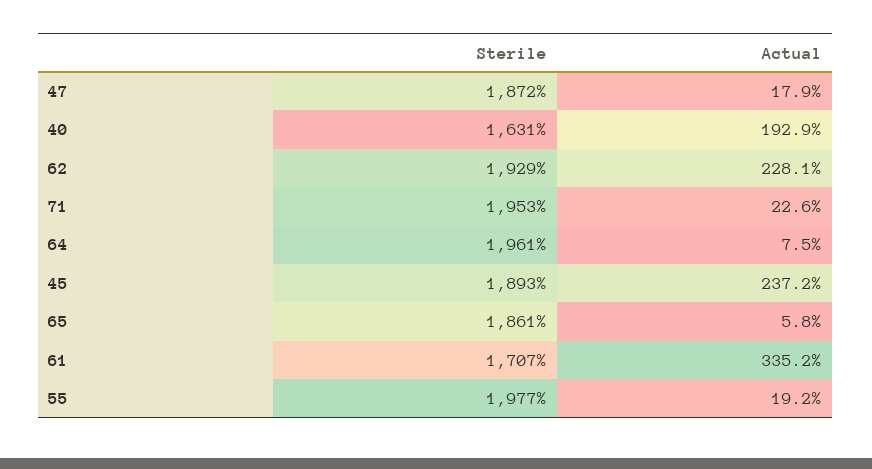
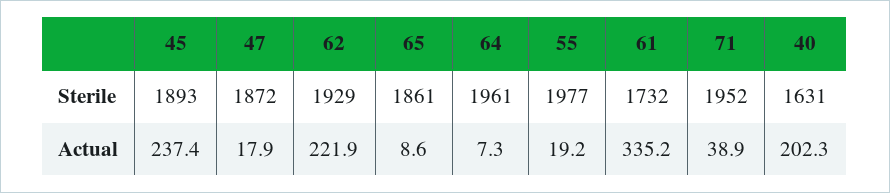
  {
    "Sterile": {
      "47": 1872,
      "40": 1631,
      "62": 1929,
-     "71": 1953,
+     "71": 1952,
      "64": 1961,
      "45": 1893,
      "65": 1861,
-     "61": 1707,
+     "61": 1732,
      "55": 1977
    },
    "Actual": {
      "47": 17.9,
-     "40": 192.9,
+     "40": 202.3,
-     "62": 228.1,
+     "62": 221.9,
-     "71": 22.6,
+     "71": 38.9,
-     "64": 7.5,
+     "64": 7.3,
-     "45": 237.2,
+     "45": 237.4,
-     "65": 5.8,
+     "65": 8.6,
      "61": 335.2,
      "55": 19.2
    }
  }

